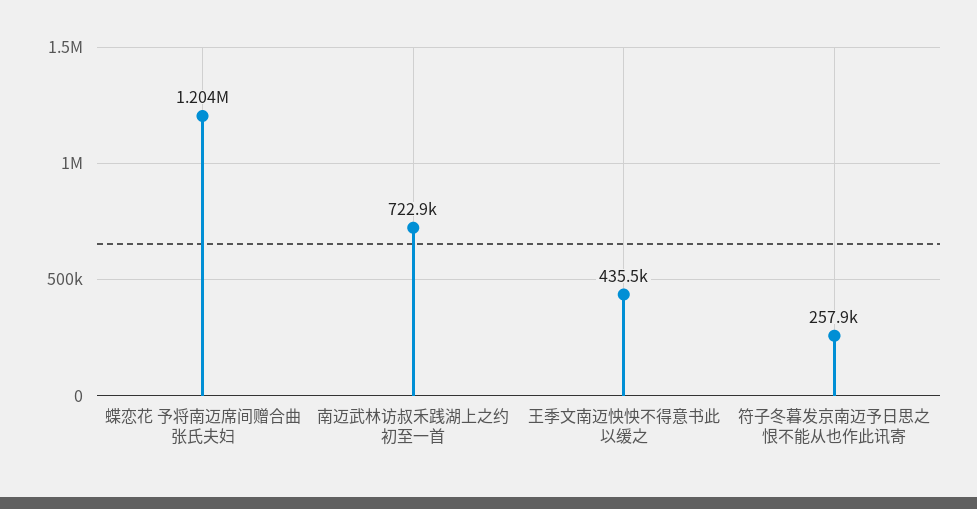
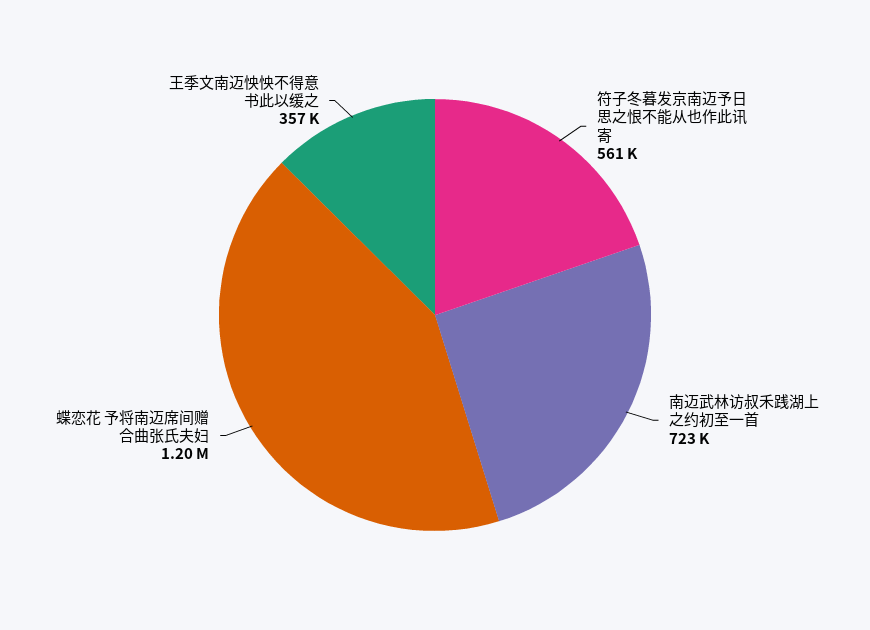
  {
    "蝶恋花 予将南迈席间赠合曲张氏夫妇": 1204000,
    "南迈武林访叔禾践湖上之约初至一首": 722900,
-   "王季文南迈怏怏不得意书此以缓之": 435500,
+   "王季文南迈怏怏不得意书此以缓之": 357000,
-   "符子冬暮发京南迈予日思之恨不能从也作此讯寄": 257900
+   "符子冬暮发京南迈予日思之恨不能从也作此讯寄": 561000
  }

